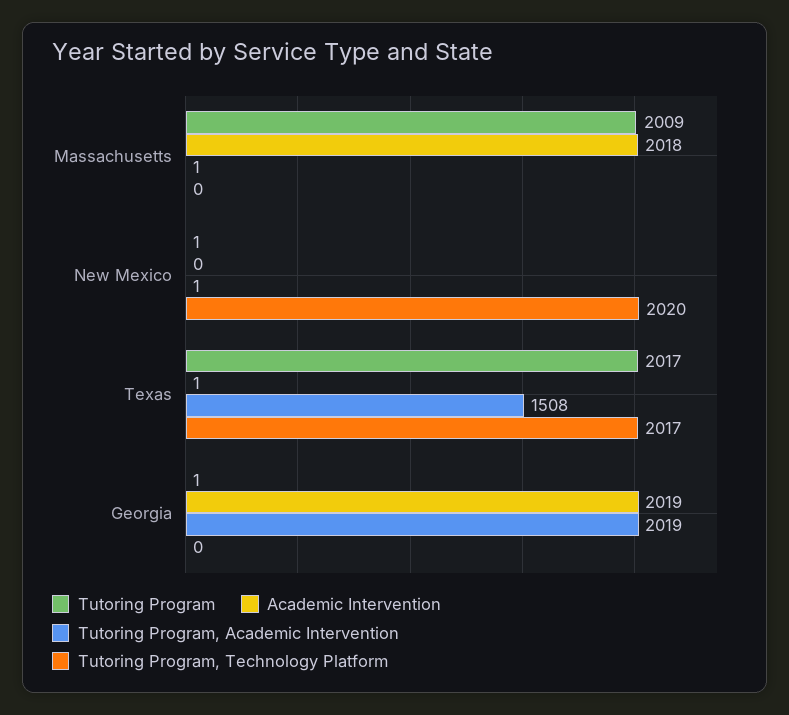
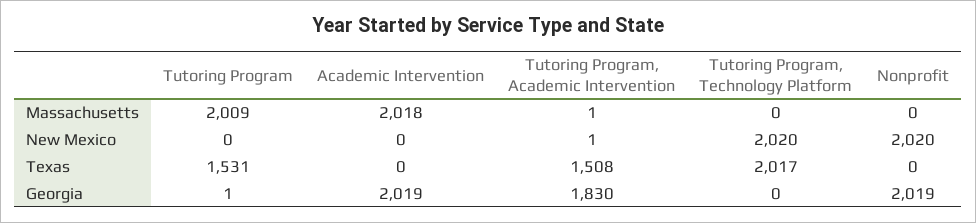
  {
    "Tutoring Program": {
      "Massachusetts": 2009,
-     "New Mexico": 1,
+     "New Mexico": 0,
-     "Texas": 2017,
+     "Texas": 1531,
      "Georgia": 1
    },
    "Academic Intervention": {
      "Massachusetts": 2018,
      "New Mexico": 0,
-     "Texas": 1,
+     "Texas": 0,
      "Georgia": 2019
    },
    "Tutoring Program, Academic Intervention": {
      "Massachusetts": 1,
      "New Mexico": 1,
      "Texas": 1508,
-     "Georgia": 2019
+     "Georgia": 1830
    },
    "Tutoring Program, Technology Platform": {
      "Massachusetts": 0,
      "New Mexico": 2020,
      "Texas": 2017,
      "Georgia": 0
-   }
+   },
+   "Nonprofit": {
+     "Massachusetts": 0,
+     "New Mexico": 2020,
+     "Texas": 0,
+     "Georgia": 2019
+   }
  }

